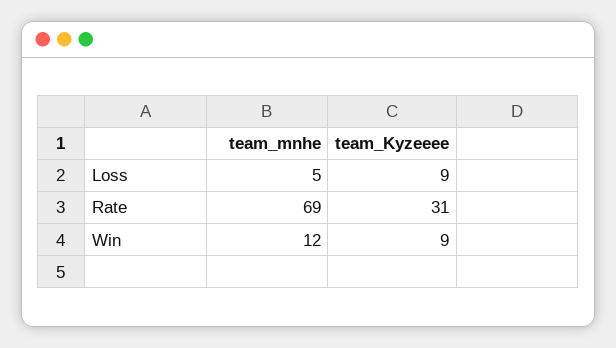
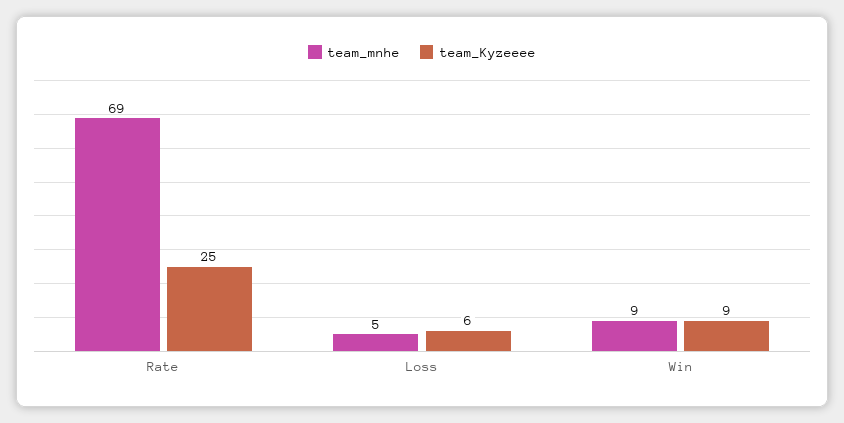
  {
    "team_mnhe": {
      "Loss": 5,
      "Rate": 69,
-     "Win": 12
+     "Win": 9
    },
    "team_Kyzeeee": {
-     "Loss": 9,
+     "Loss": 6,
-     "Rate": 31,
+     "Rate": 25,
      "Win": 9
    }
  }

